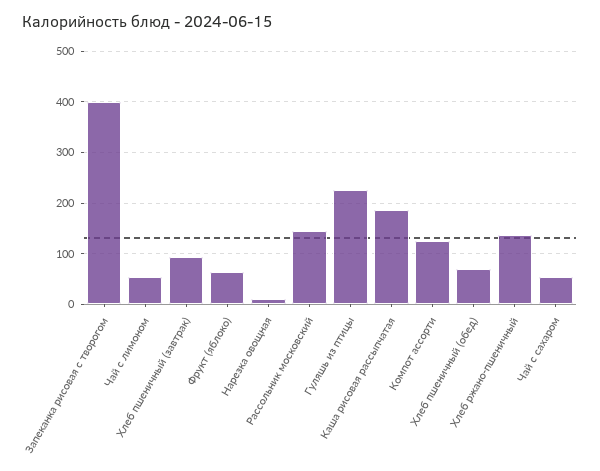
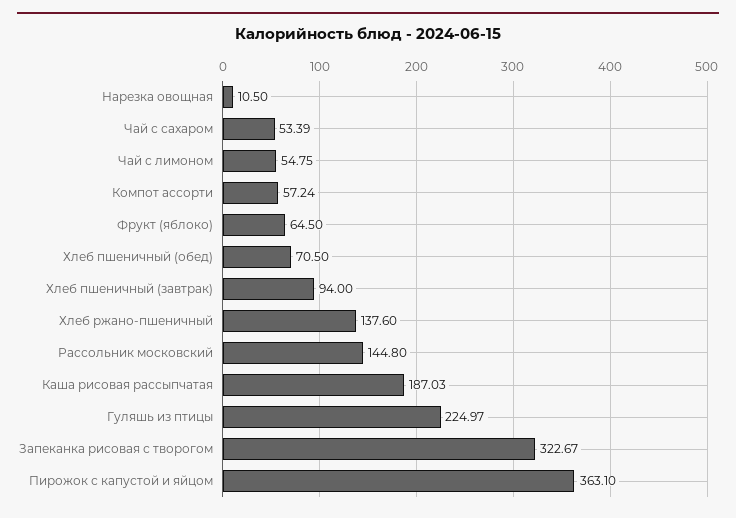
  {
-   "Запеканка рисовая с творогом": 400,
+   "Запеканка рисовая с творогом": 322.67,
    "Чай с лимоном": 54.75,
    "Хлеб пшеничный (завтрак)": 94,
    "Фрукт (яблоко)": 64.5,
    "Нарезка овощная": 10.5,
    "Рассольник московский": 144.8,
    "Гуляшь из птицы": 224.97,
    "Каша рисовая рассыпчатая": 187.03,
-   "Компот ассорти": 120,
+   "Компот ассорти": 57.24,
    "Хлеб пшеничный (обед)": 70.5,
    "Хлеб ржано-пшеничный": 137.6,
-   "Чай с сахаром": 53.39
+   "Чай с сахаром": 53.39,
+   "Пирожок с капустой и яйцом": 363.1
  }

